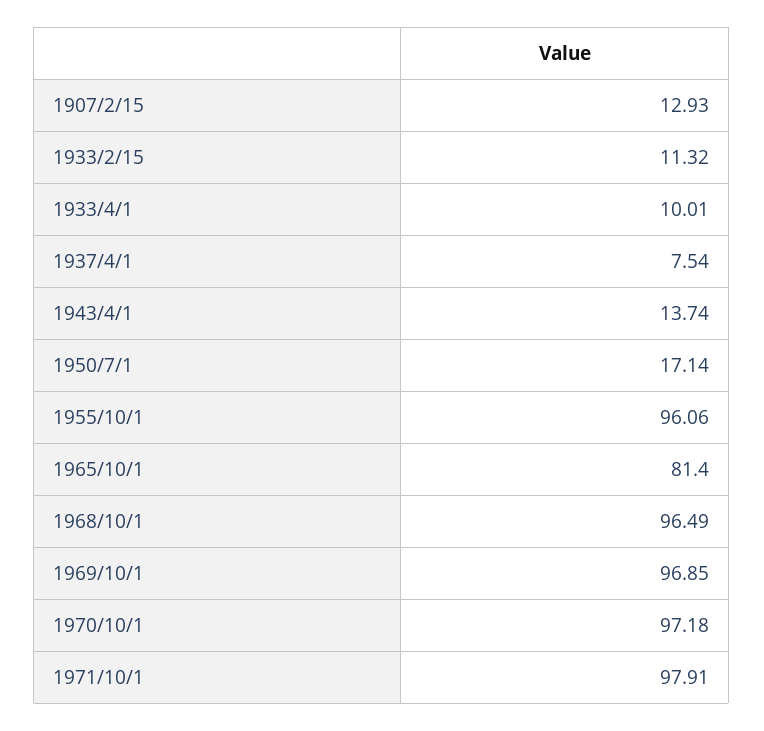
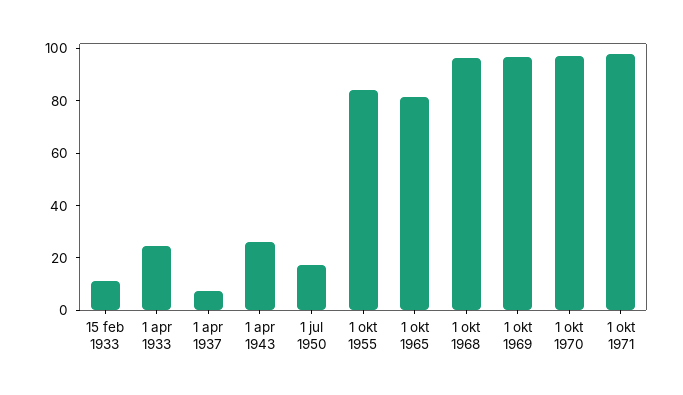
  {
-   "1907/2/15": 12.93,
    "1933/2/15": 11.32,
-   "1933/4/1": 10.01,
+   "1933/4/1": 25,
    "1937/4/1": 7.54,
-   "1943/4/1": 13.74,
+   "1943/4/1": 25,
    "1950/7/1": 17.14,
-   "1955/10/1": 96.06,
+   "1955/10/1": 85,
    "1965/10/1": 81.4,
    "1968/10/1": 96.49,
    "1969/10/1": 96.85,
    "1970/10/1": 97.18,
    "1971/10/1": 97.91
  }

